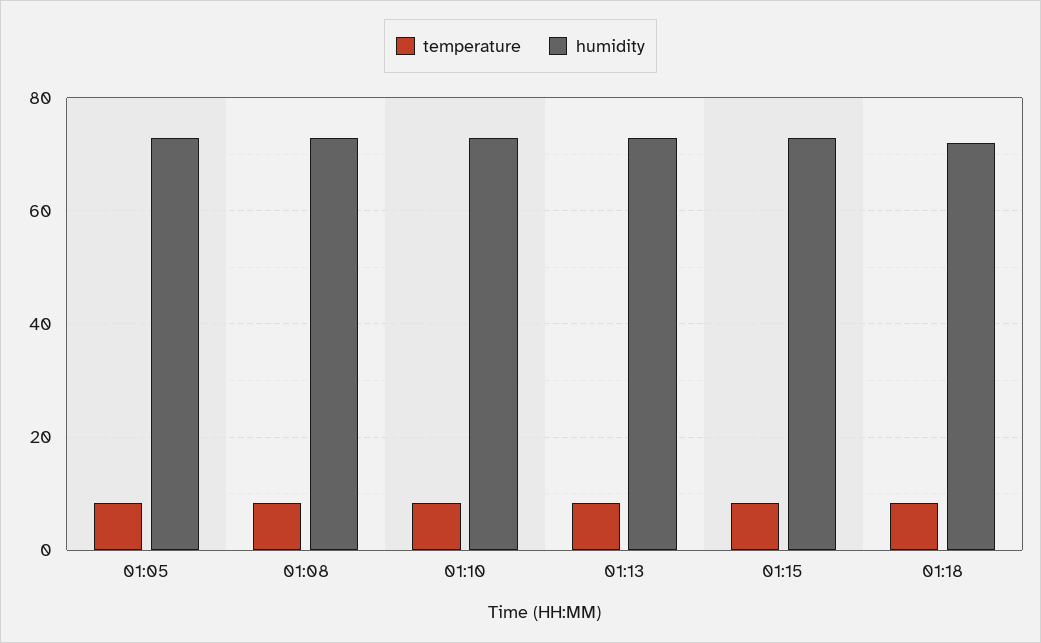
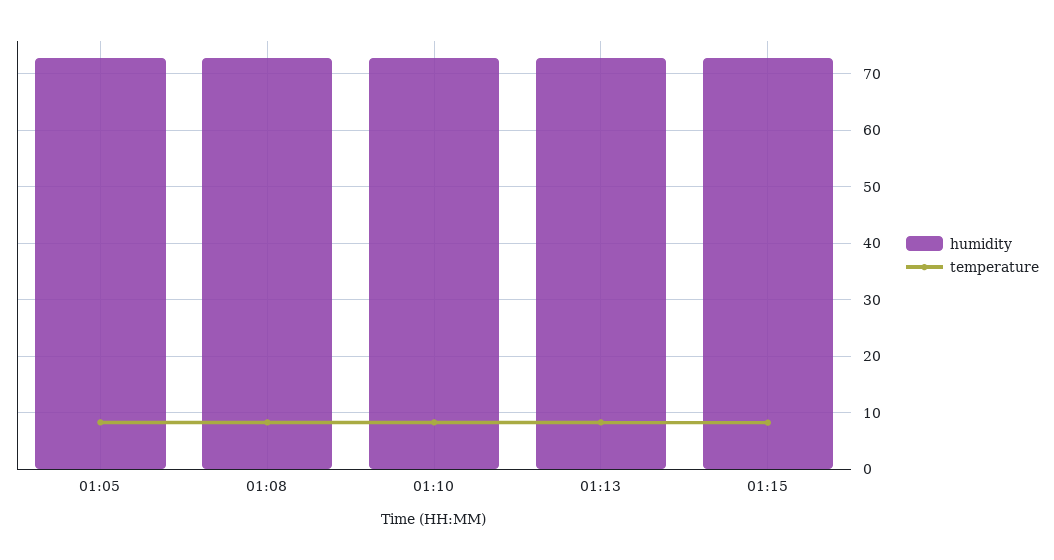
  {
    "temperature": {
      "01:05": 8,
      "01:08": 8,
      "01:10": 8,
      "01:13": 8,
-     "01:15": 8,
+     "01:15": 8
-     "01:18": 8
    },
    "humidity": {
      "01:05": 72,
      "01:08": 72,
      "01:10": 72,
      "01:13": 72,
-     "01:15": 72,
+     "01:15": 72
-     "01:18": 72
    }
  }

